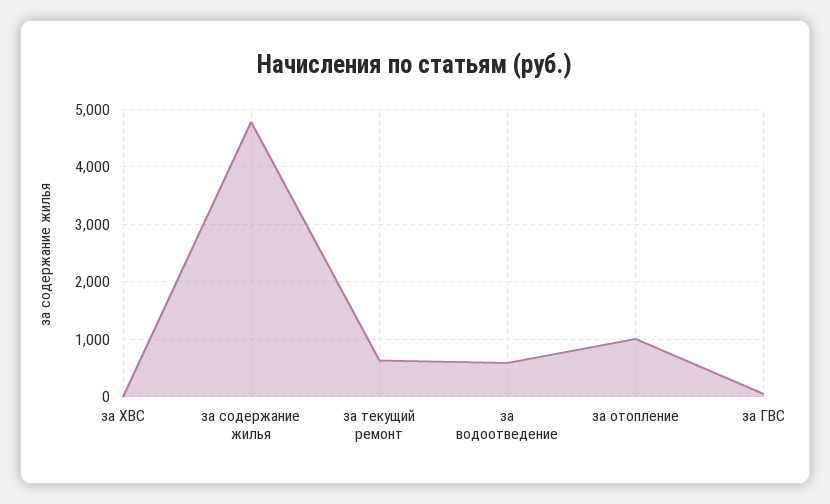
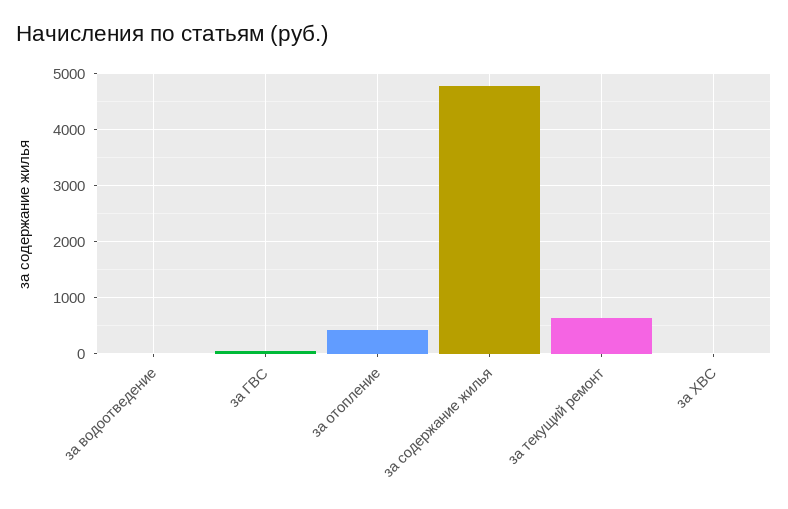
  {
    "за ХВС": 0,
    "за содержание жилья": 4800,
    "за текущий ремонт": 600,
-   "за водоотведение": 600,
+   "за водоотведение": 0,
-   "за отопление": 1000,
+   "за отопление": 400,
    "за ГВС": 0
  }

